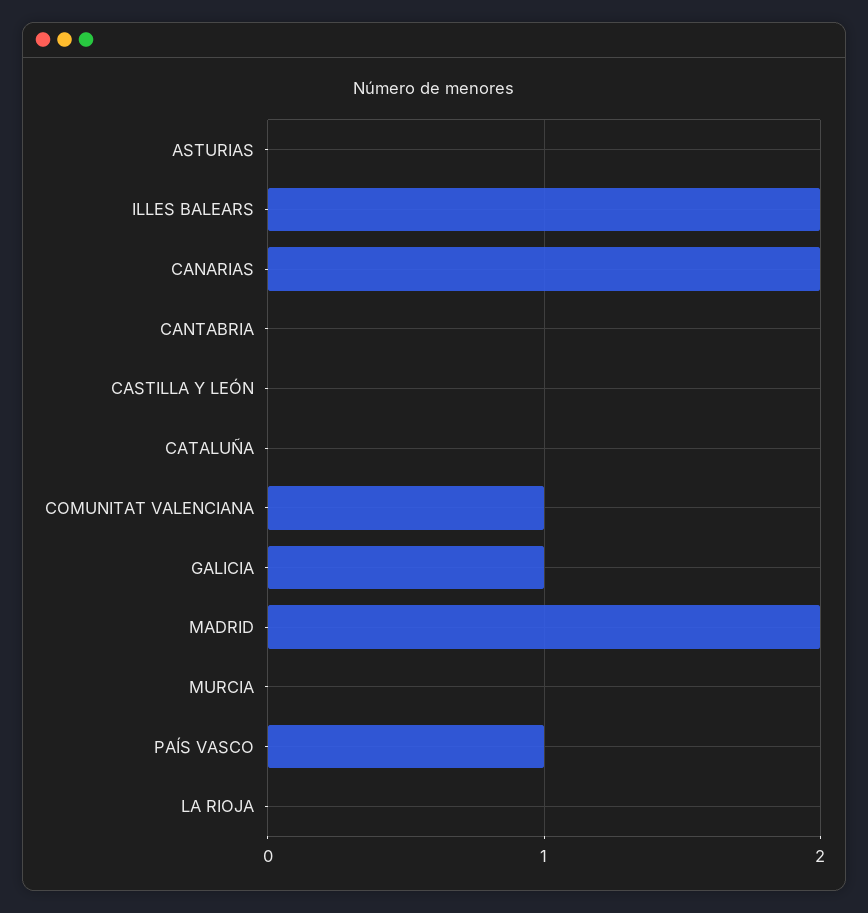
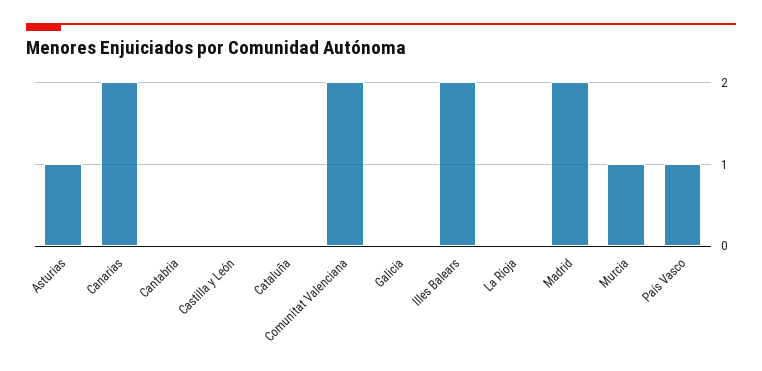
  {
-   "ASTURIAS": 0,
+   "ASTURIAS": 1,
    "ILLES BALEARS": 2,
    "CANARIAS": 2,
    "CANTABRIA": 0,
    "CASTILLA Y LEÓN": 0,
    "CATALUÑA": 0,
-   "COMUNITAT VALENCIANA": 1,
+   "COMUNITAT VALENCIANA": 2,
-   "GALICIA": 1,
+   "GALICIA": 0,
    "MADRID": 2,
-   "MURCIA": 0,
+   "MURCIA": 1,
    "PAÍS VASCO": 1,
    "LA RIOJA": 0
  }

